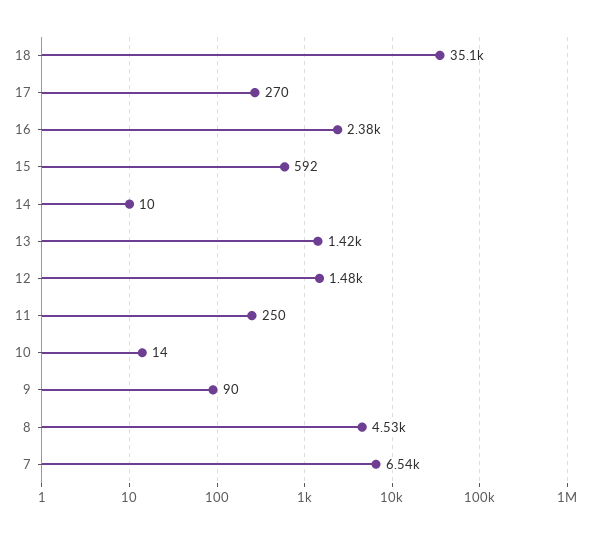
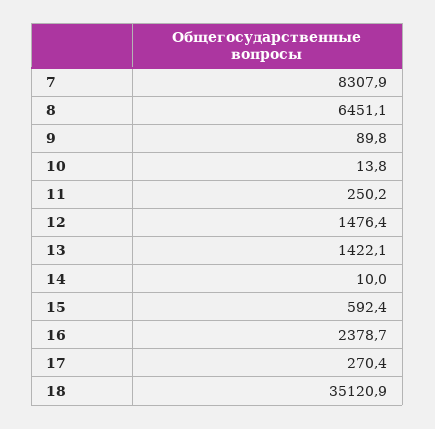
  {
    "18": 35120.9,
    "17": 270.4,
    "16": 2378.7,
    "15": 592.4,
    "14": 10,
    "13": 1422.1,
    "12": 1476.4,
    "11": 250.2,
    "10": 13.8,
    "9": 89.8,
-   "8": 4530,
+   "8": 6451.1,
-   "7": 6540
+   "7": 8307.9
  }

